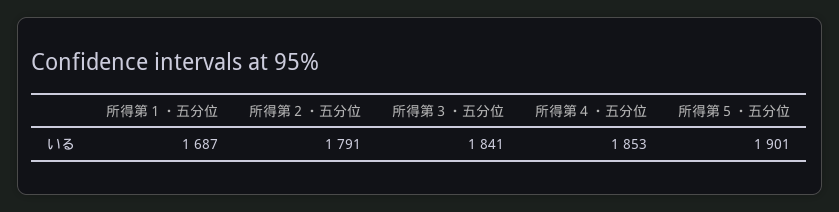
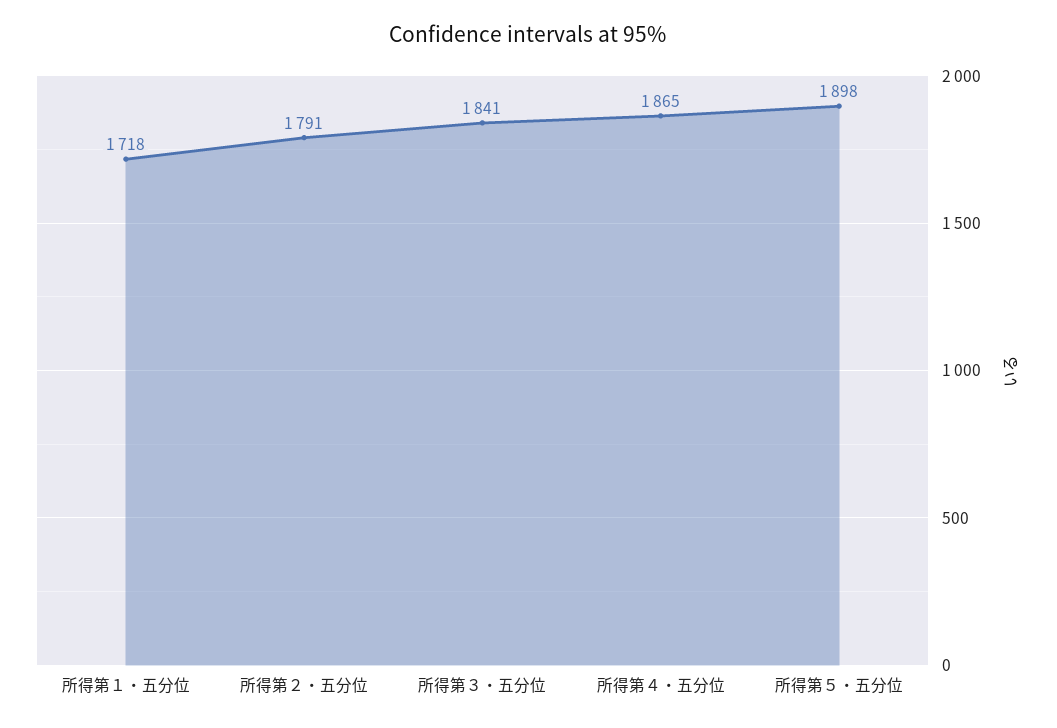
  {
-   "所得第１・五分位": 1687,
+   "所得第１・五分位": 1718,
    "所得第２・五分位": 1791,
    "所得第３・五分位": 1841,
-   "所得第４・五分位": 1853,
+   "所得第４・五分位": 1865,
-   "所得第５・五分位": 1901
+   "所得第５・五分位": 1898
  }

